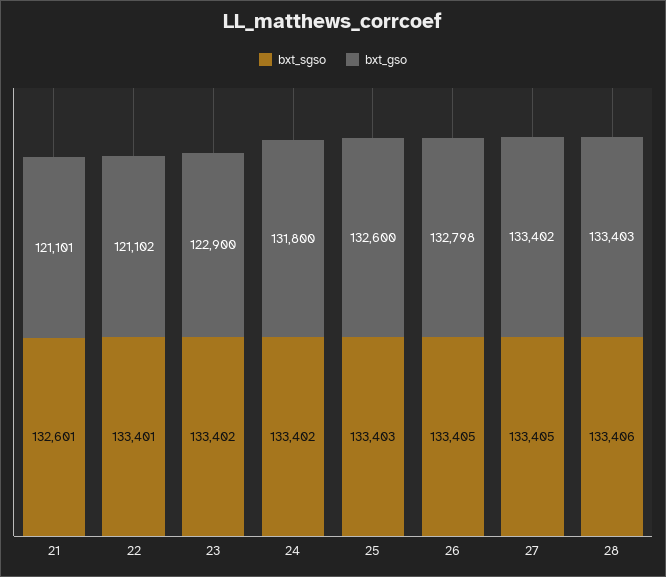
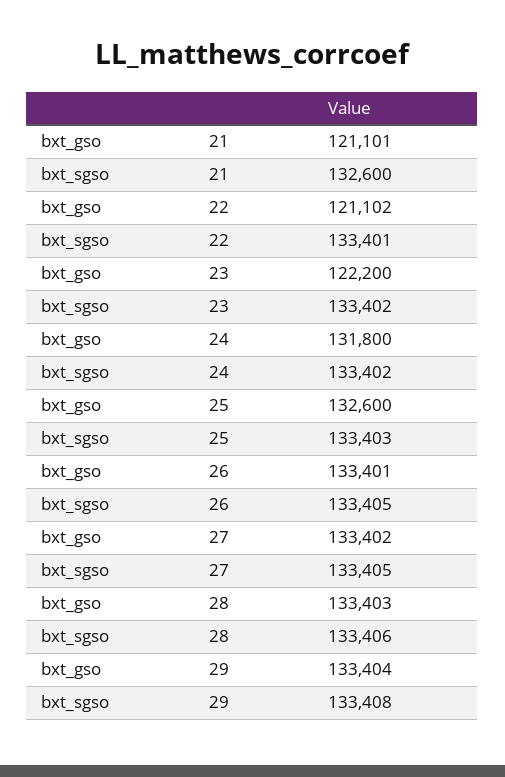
  {
    "bxt_sgso": {
-     "21": 132601,
+     "21": 132600,
      "22": 133401,
      "23": 133402,
      "24": 133402,
      "25": 133403,
      "26": 133405,
      "27": 133405,
-     "28": 133406
+     "28": 133406,
+     "29": 133408
    },
    "bxt_gso": {
      "21": 121101,
      "22": 121102,
-     "23": 122900,
+     "23": 122200,
      "24": 131800,
      "25": 132600,
-     "26": 132798,
+     "26": 133401,
      "27": 133402,
-     "28": 133403
+     "28": 133403,
+     "29": 133404
    }
  }

